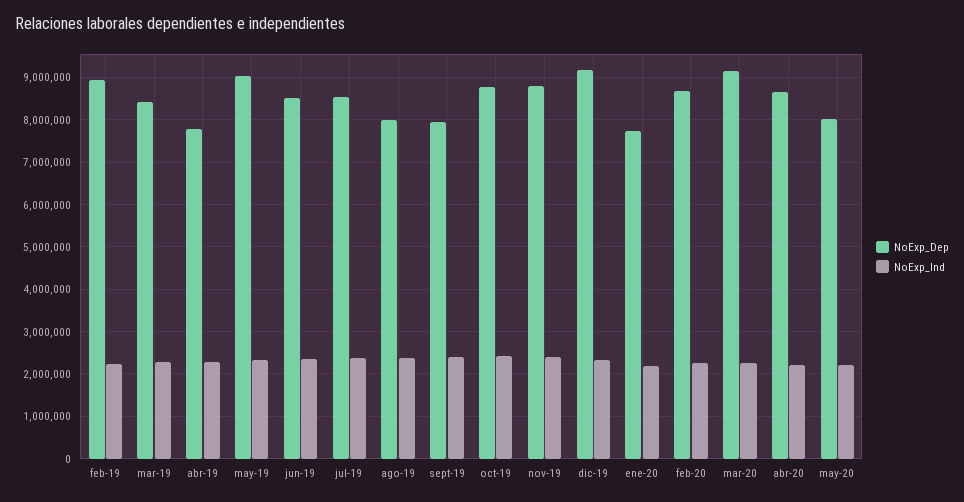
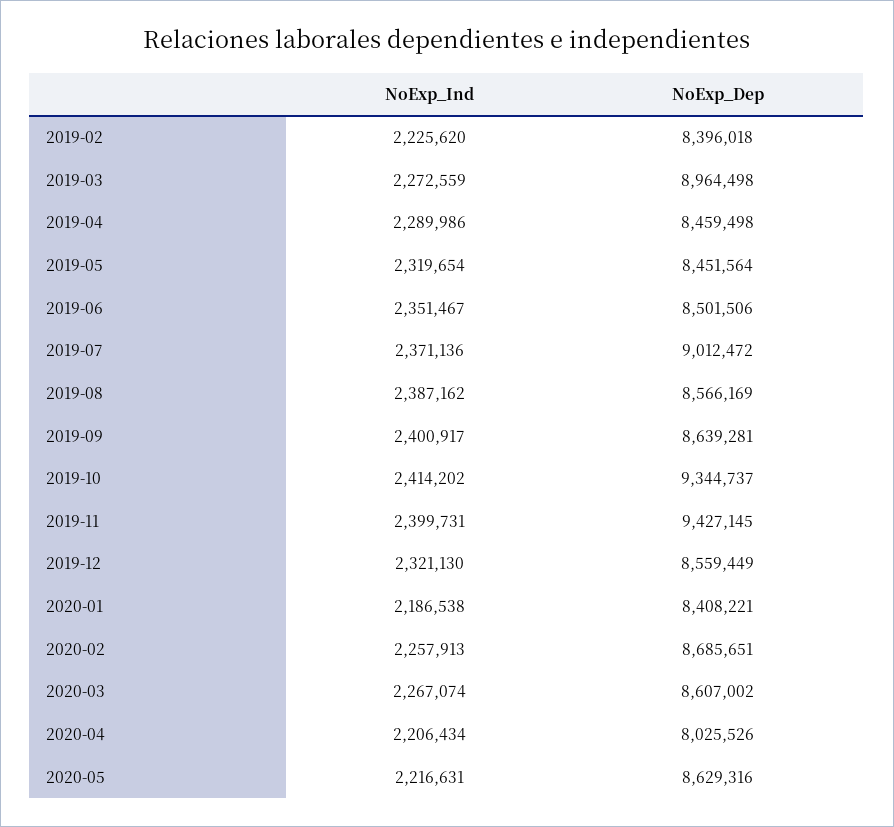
  {
    "NoExp_Dep": {
-     "feb-19": 9000000,
+     "feb-19": 8396018,
-     "mar-19": 8400000,
+     "mar-19": 8964498,
-     "abr-19": 7800000,
+     "abr-19": 8459498,
-     "may-19": 9000000,
+     "may-19": 8451564,
      "jun-19": 8501506,
-     "jul-19": 8600000,
+     "jul-19": 9012472,
-     "ago-19": 8000000,
+     "ago-19": 8566169,
-     "sept-19": 8000000,
+     "sept-19": 8639281,
-     "oct-19": 8800000,
+     "oct-19": 9344737,
-     "nov-19": 8800000,
+     "nov-19": 9427145,
-     "dic-19": 9200000,
+     "dic-19": 8559449,
-     "ene-20": 7800000,
+     "ene-20": 8408221,
      "feb-20": 8685651,
-     "mar-20": 9200000,
+     "mar-20": 8607002,
-     "abr-20": 8600000,
+     "abr-20": 8025526,
-     "may-20": 8000000
+     "may-20": 8629316
    },
    "NoExp_Ind": {
      "feb-19": 2225620,
      "mar-19": 2272559,
      "abr-19": 2289986,
      "may-19": 2319654,
      "jun-19": 2351467,
      "jul-19": 2371136,
      "ago-19": 2387162,
      "sept-19": 2400917,
      "oct-19": 2414202,
      "nov-19": 2399731,
      "dic-19": 2321130,
      "ene-20": 2186538,
      "feb-20": 2257913,
      "mar-20": 2267074,
      "abr-20": 2206434,
      "may-20": 2216631
    }
  }

